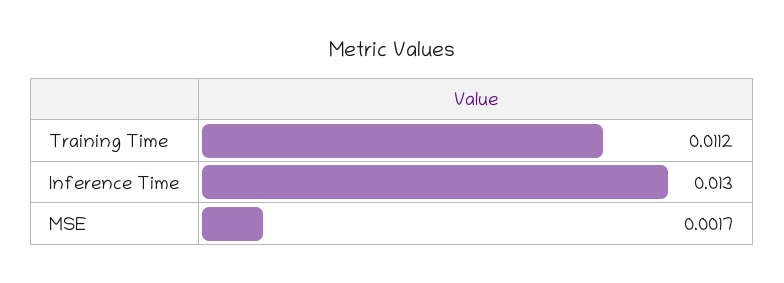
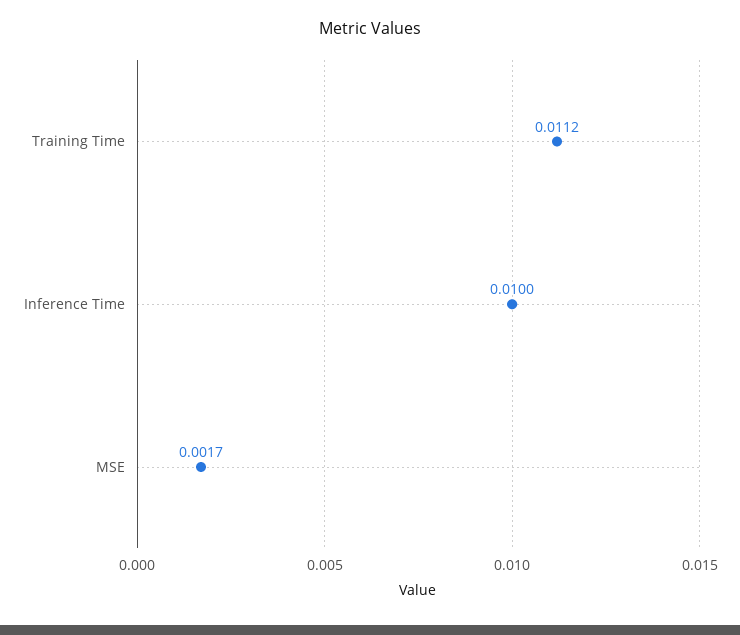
  {
    "Training Time": 0.0112,
-   "Inference Time": 0.013,
+   "Inference Time": 0.01,
    "MSE": 0.0017
  }

